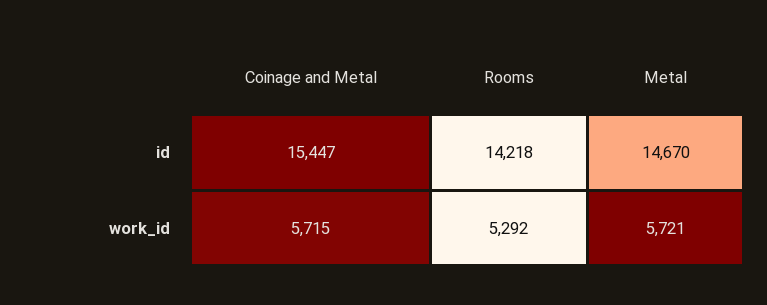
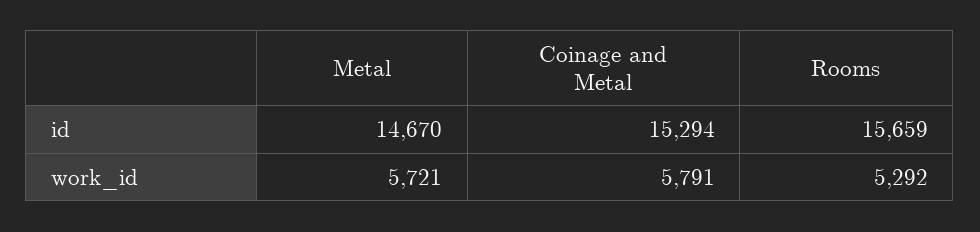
  {
    "Coinage and Metal": {
-     "id": 15447,
+     "id": 15294,
-     "work_id": 5715
+     "work_id": 5791
    },
    "Rooms": {
-     "id": 14218,
+     "id": 15659,
      "work_id": 5292
    },
    "Metal": {
      "id": 14670,
      "work_id": 5721
    }
  }

